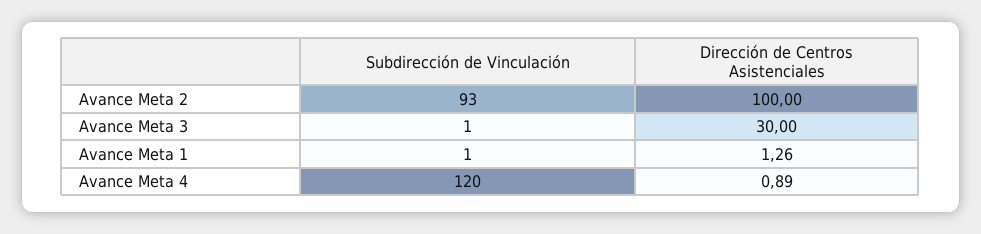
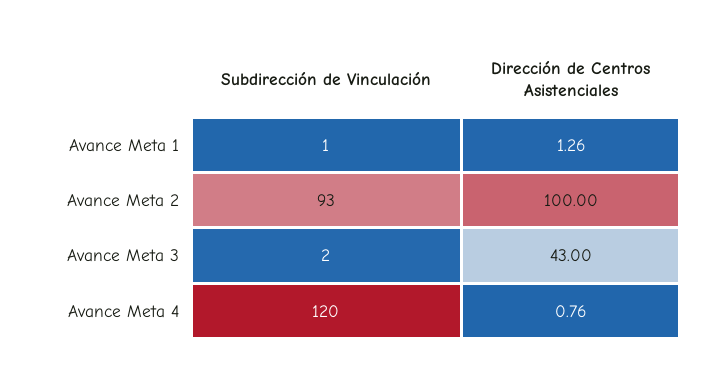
  {
    "Subdirección de Vinculación": {
      "Avance Meta 2": 93,
-     "Avance Meta 3": 1,
+     "Avance Meta 3": 2,
      "Avance Meta 1": 1,
      "Avance Meta 4": 120
    },
    "Dirección de Centros Asistenciales": {
      "Avance Meta 2": 100,
-     "Avance Meta 3": 30,
+     "Avance Meta 3": 43,
      "Avance Meta 1": 1.26,
-     "Avance Meta 4": 0.89
+     "Avance Meta 4": 0.76
    }
  }

